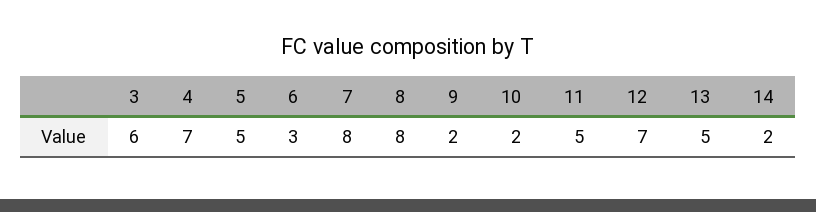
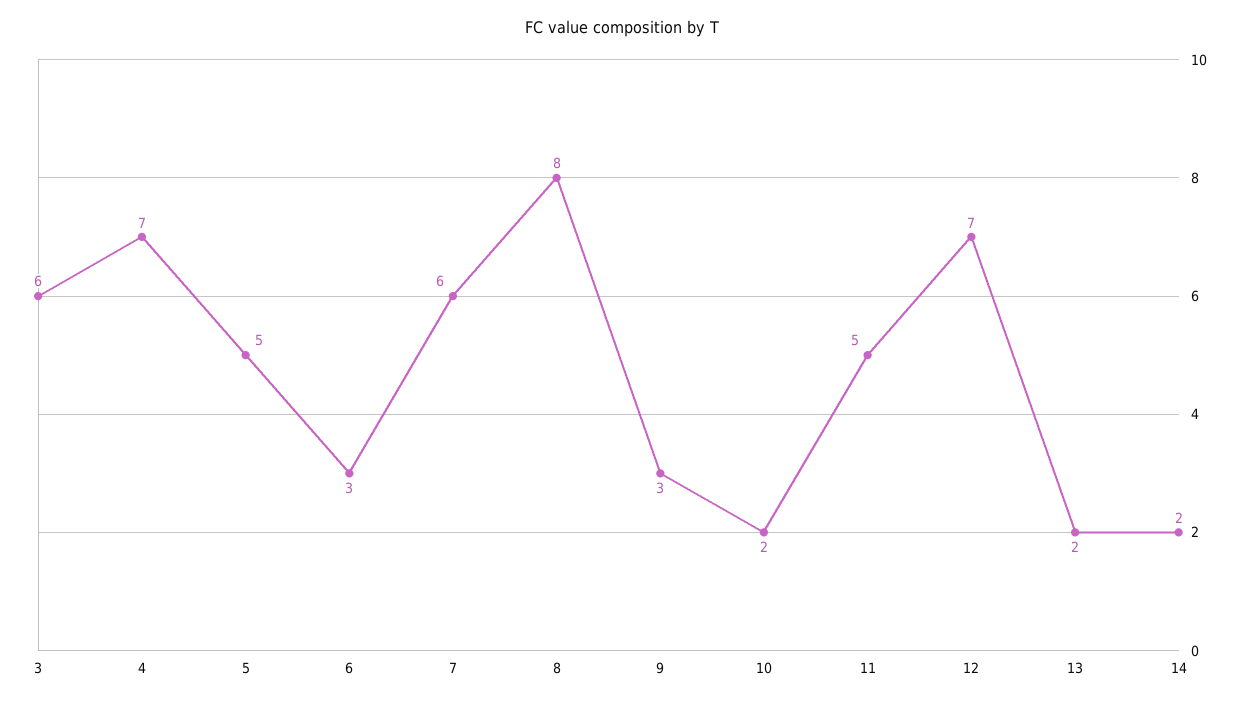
  {
    "3": 6,
    "4": 7,
    "5": 5,
    "6": 3,
-   "7": 8,
+   "7": 6,
    "8": 8,
-   "9": 2,
+   "9": 3,
    "10": 2,
    "11": 5,
    "12": 7,
-   "13": 5,
+   "13": 2,
    "14": 2
  }

